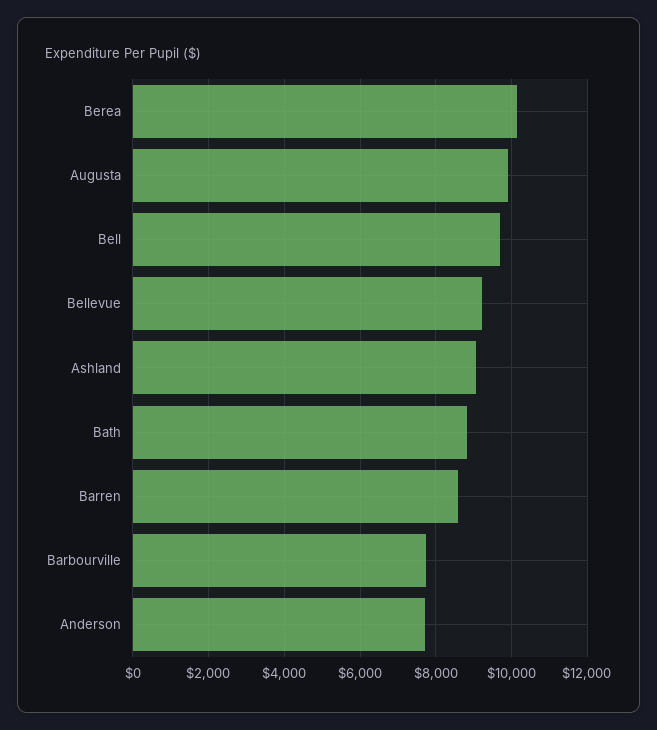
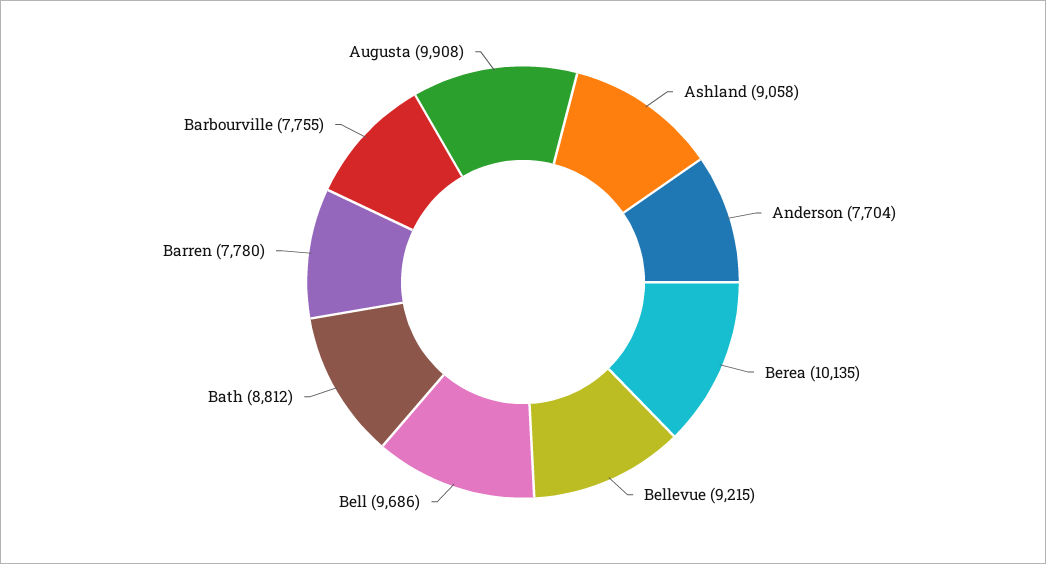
  {
    "Berea": 10135,
    "Augusta": 9908,
    "Bell": 9686,
    "Bellevue": 9215,
    "Ashland": 9058,
    "Bath": 8812,
-   "Barren": 8600,
+   "Barren": 7780,
    "Barbourville": 7755,
    "Anderson": 7704
  }

